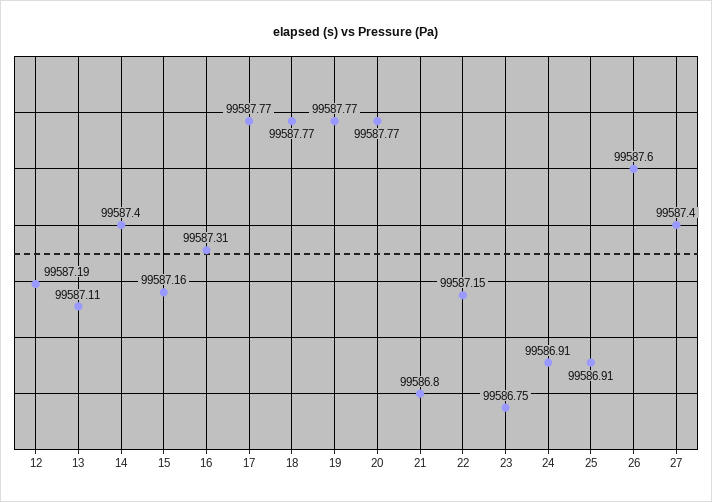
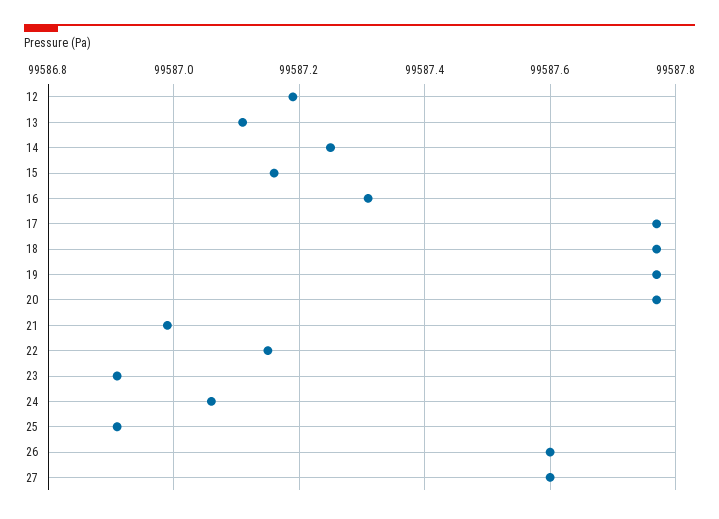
  {
    "12": 99587.19,
    "13": 99587.11,
-   "14": 99587.4,
+   "14": 99587.25,
    "15": 99587.16,
    "16": 99587.31,
    "17": 99587.77,
    "18": 99587.77,
    "19": 99587.77,
    "20": 99587.77,
-   "21": 99586.8,
+   "21": 99587,
    "22": 99587.15,
-   "23": 99586.75,
+   "23": 99586.9,
-   "24": 99586.91,
+   "24": 99587.05,
    "25": 99586.91,
    "26": 99587.6,
-   "27": 99587.4
+   "27": 99587.6
  }

